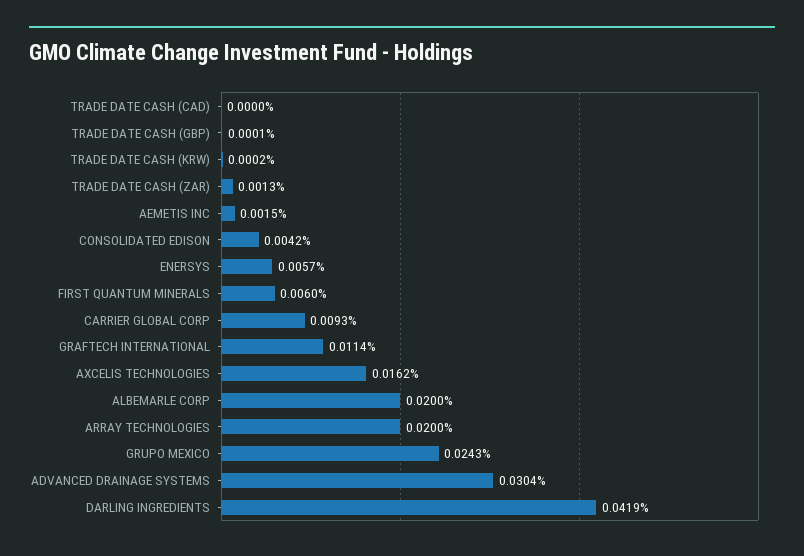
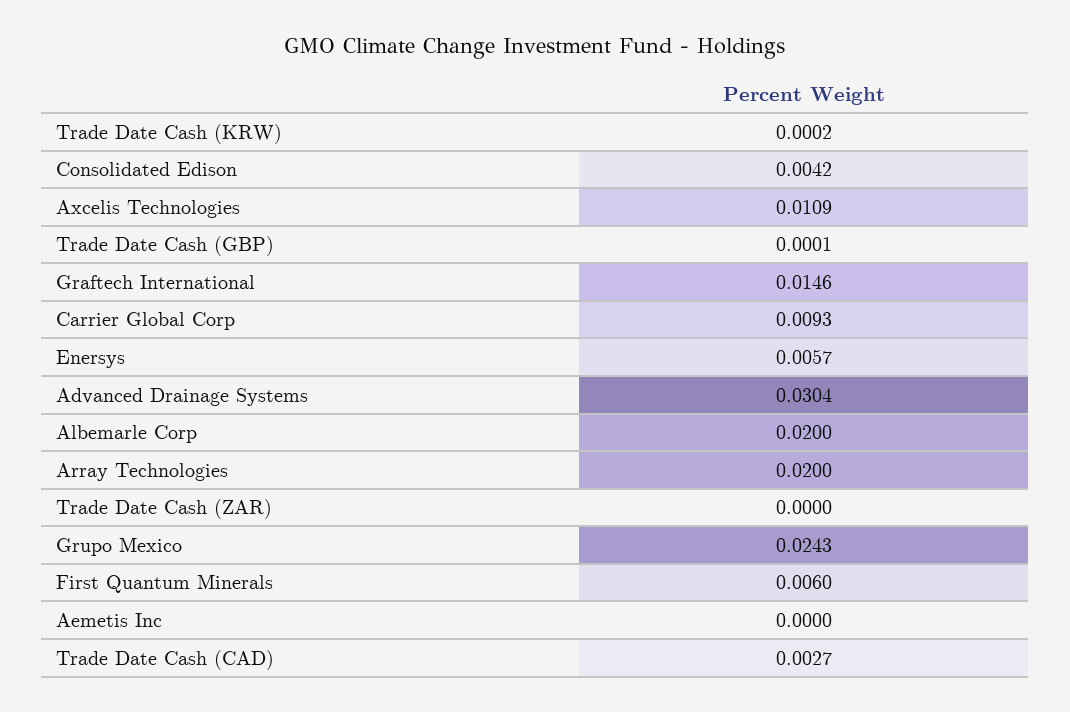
  {
-   "TRADE DATE CASH (CAD)": 0,
+   "TRADE DATE CASH (CAD)": 0.0027,
    "TRADE DATE CASH (GBP)": 0.0001,
    "TRADE DATE CASH (KRW)": 0.0002,
-   "TRADE DATE CASH (ZAR)": 0.0013,
+   "TRADE DATE CASH (ZAR)": 0,
-   "AEMETIS INC": 0.0015,
+   "AEMETIS INC": 0,
    "CONSOLIDATED EDISON": 0.0042,
    "ENERSYS": 0.0057,
    "FIRST QUANTUM MINERALS": 0.006,
    "CARRIER GLOBAL CORP": 0.0093,
-   "GRAFTECH INTERNATIONAL": 0.0114,
+   "GRAFTECH INTERNATIONAL": 0.0146,
-   "AXCELIS TECHNOLOGIES": 0.0162,
+   "AXCELIS TECHNOLOGIES": 0.0109,
    "ALBEMARLE CORP": 0.02,
    "ARRAY TECHNOLOGIES": 0.02,
    "GRUPO MEXICO": 0.0243,
-   "ADVANCED DRAINAGE SYSTEMS": 0.0304,
+   "ADVANCED DRAINAGE SYSTEMS": 0.0304
-   "DARLING INGREDIENTS": 0.0419
  }

